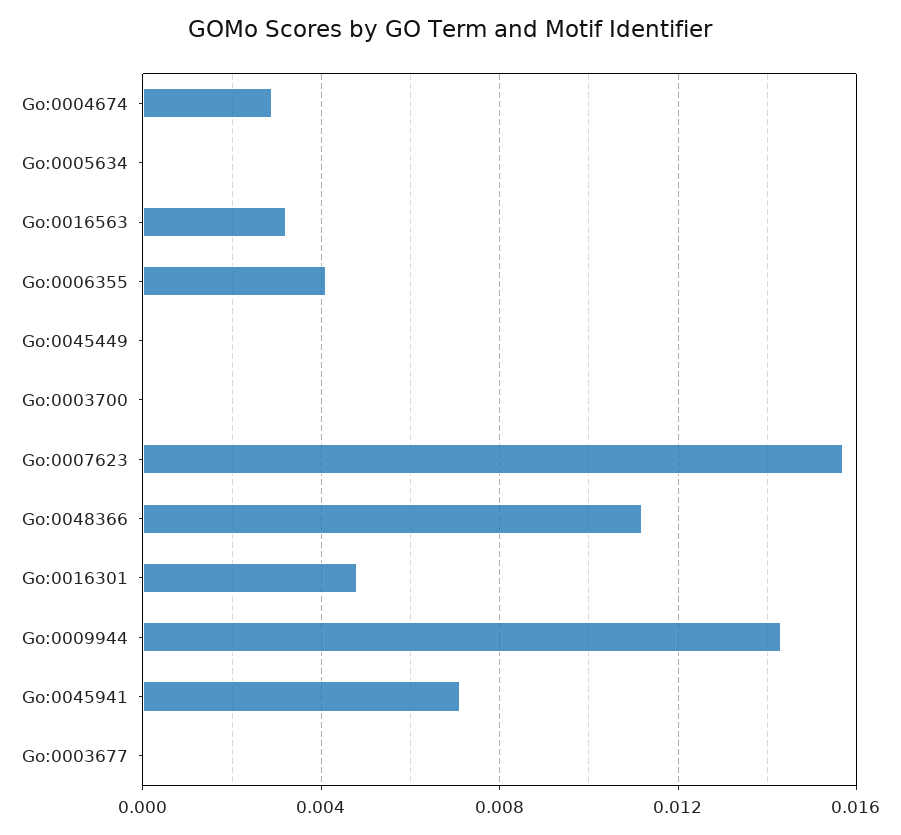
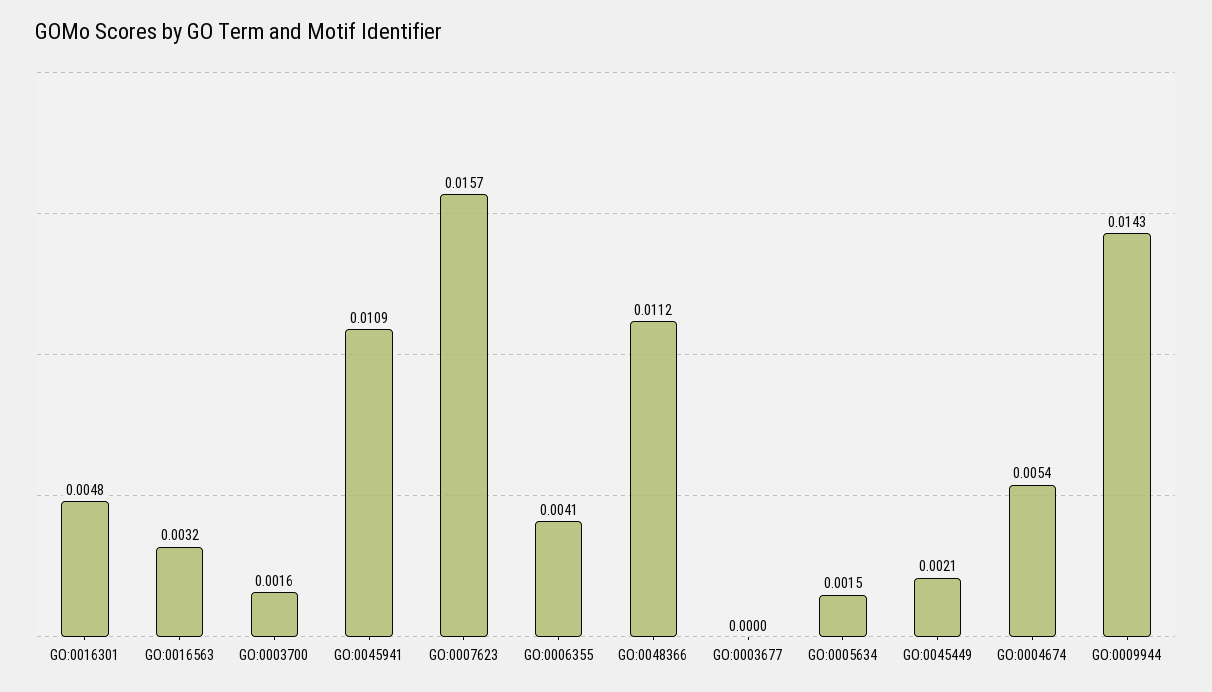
  {
-   "Go:0004674": 0.003,
+   "Go:0004674": 0.0054,
-   "Go:0005634": 0,
+   "Go:0005634": 0.0015,
    "Go:0016563": 0.0032,
    "Go:0006355": 0.0041,
-   "Go:0045449": 0,
+   "Go:0045449": 0.0021,
-   "Go:0003700": 0,
+   "Go:0003700": 0.0016,
    "Go:0007623": 0.0157,
    "Go:0048366": 0.0112,
    "Go:0016301": 0.0048,
    "Go:0009944": 0.0143,
-   "Go:0045941": 0.007,
+   "Go:0045941": 0.0109,
    "Go:0003677": 0
  }

